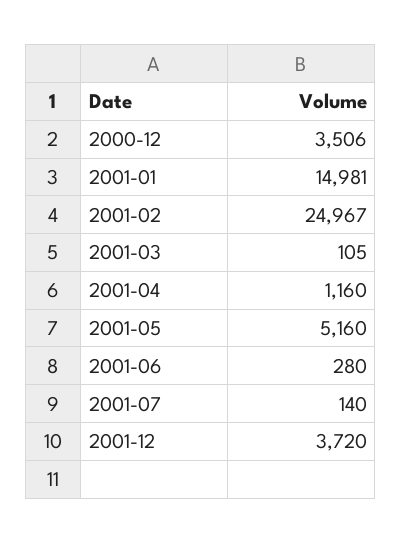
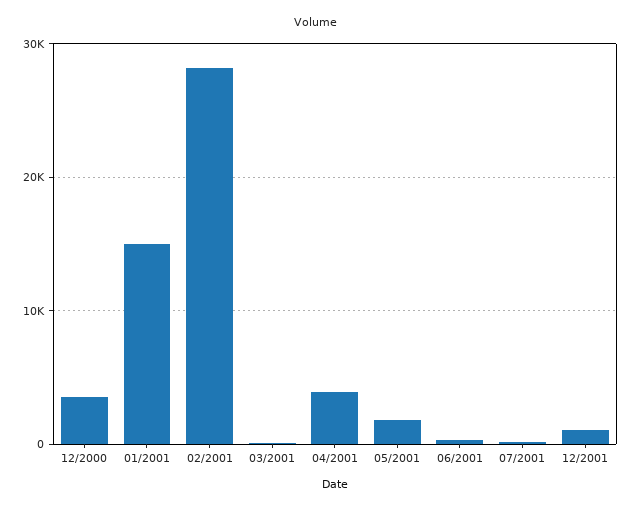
  {
    "2000-12": 3506,
    "2001-01": 14981,
-   "2001-02": 24967,
+   "2001-02": 28000,
    "2001-03": 105,
-   "2001-04": 1160,
+   "2001-04": 4000,
-   "2001-05": 5160,
+   "2001-05": 2000,
    "2001-06": 280,
    "2001-07": 140,
-   "2001-12": 3720
+   "2001-12": 1000
  }

